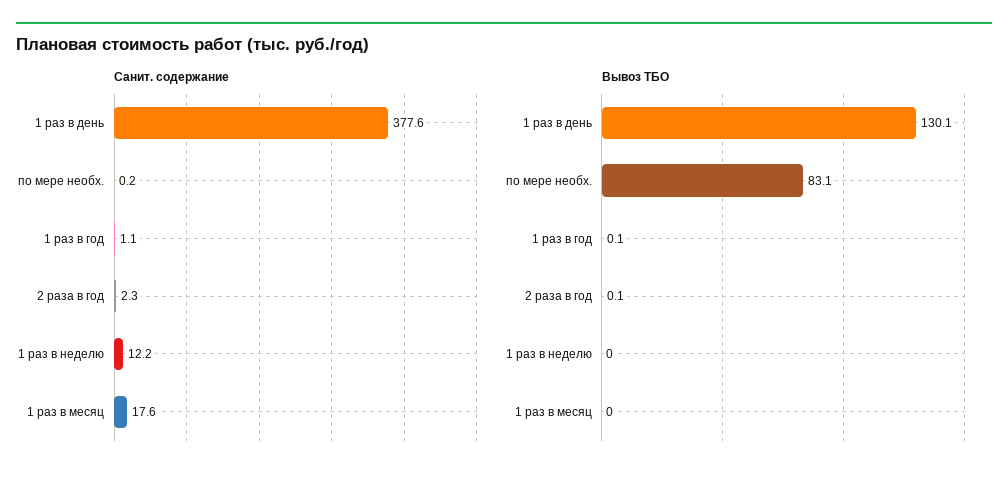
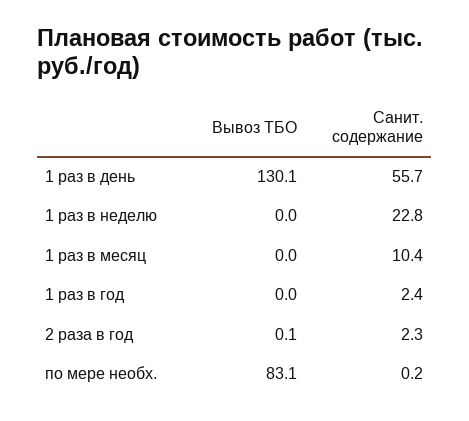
  {
    "Санит. содержание": {
-     "1 раз в день": 377.6,
+     "1 раз в день": 55.7,
      "по мере необх.": 0.2,
-     "1 раз в год": 1.1,
+     "1 раз в год": 2.4,
      "2 раза в год": 2.3,
-     "1 раз в неделю": 12.2,
+     "1 раз в неделю": 22.8,
-     "1 раз в месяц": 17.6
+     "1 раз в месяц": 10.4
    },
    "Вывоз ТБО": {
      "1 раз в день": 130.1,
      "по мере необх.": 83.1,
-     "1 раз в год": 0.1,
+     "1 раз в год": 0,
      "2 раза в год": 0.1,
      "1 раз в неделю": 0,
      "1 раз в месяц": 0
    }
  }

